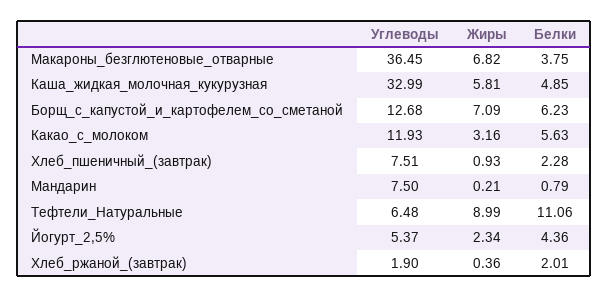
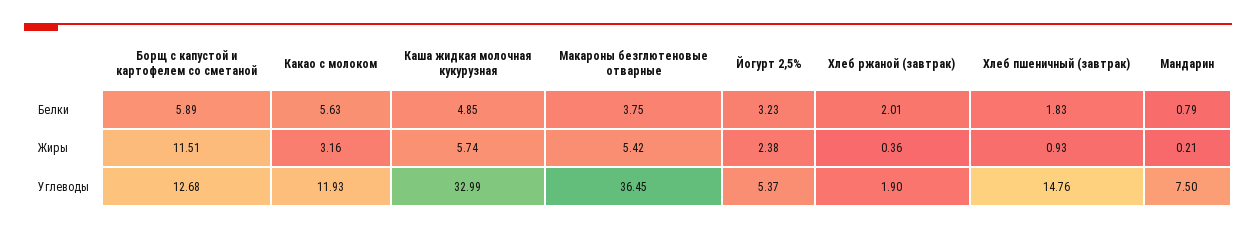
  {
    "Углеводы": {
      "Макароны_безглютеновые_отварные": 36.45,
      "Каша_жидкая_молочная_кукурузная": 32.99,
      "Борщ_с_капустой_и_картофелем_со_сметаной": 12.68,
      "Какао_с_молоком": 11.93,
-     "Хлеб_пшеничный_(завтрак)": 7.51,
+     "Хлеб_пшеничный_(завтрак)": 14.76,
      "Мандарин": 7.5,
-     "Тефтели_Натуральные": 6.48,
      "Йогурт_2,5%": 5.37,
      "Хлеб_ржаной_(завтрак)": 1.9
    },
    "Жиры": {
-     "Макароны_безглютеновые_отварные": 6.82,
+     "Макароны_безглютеновые_отварные": 5.42,
-     "Каша_жидкая_молочная_кукурузная": 5.81,
+     "Каша_жидкая_молочная_кукурузная": 5.74,
-     "Борщ_с_капустой_и_картофелем_со_сметаной": 7.09,
+     "Борщ_с_капустой_и_картофелем_со_сметаной": 11.51,
      "Какао_с_молоком": 3.16,
      "Хлеб_пшеничный_(завтрак)": 0.93,
      "Мандарин": 0.21,
-     "Тефтели_Натуральные": 8.99,
-     "Йогурт_2,5%": 2.34,
+     "Йогурт_2,5%": 2.38,
      "Хлеб_ржаной_(завтрак)": 0.36
    },
    "Белки": {
      "Макароны_безглютеновые_отварные": 3.75,
      "Каша_жидкая_молочная_кукурузная": 4.85,
-     "Борщ_с_капустой_и_картофелем_со_сметаной": 6.23,
+     "Борщ_с_капустой_и_картофелем_со_сметаной": 5.89,
      "Какао_с_молоком": 5.63,
-     "Хлеб_пшеничный_(завтрак)": 2.28,
+     "Хлеб_пшеничный_(завтрак)": 1.83,
      "Мандарин": 0.79,
-     "Тефтели_Натуральные": 11.06,
-     "Йогурт_2,5%": 4.36,
+     "Йогурт_2,5%": 3.23,
      "Хлеб_ржаной_(завтрак)": 2.01
    }
  }

